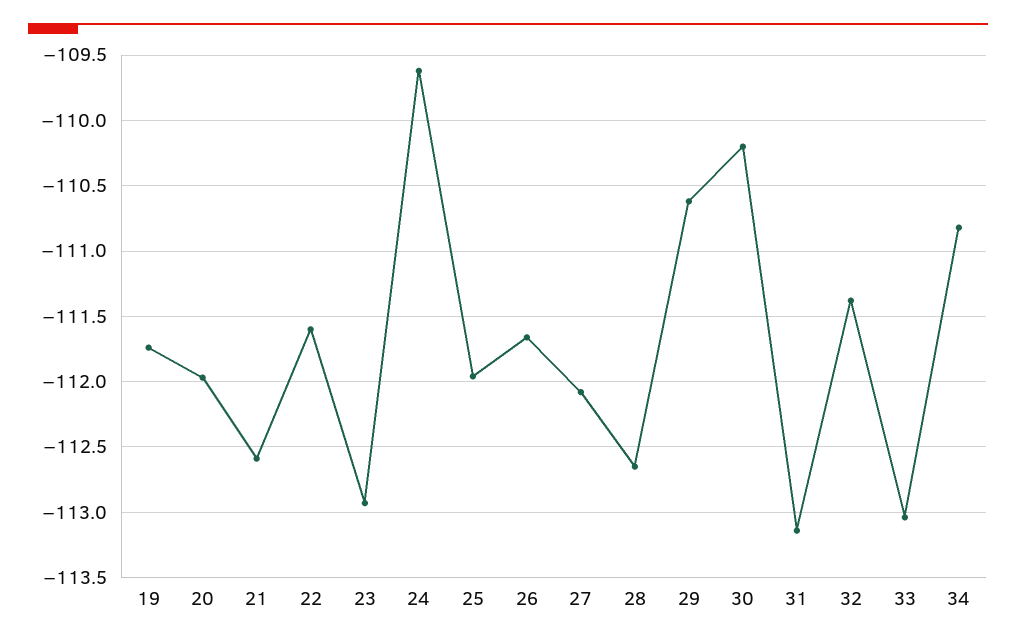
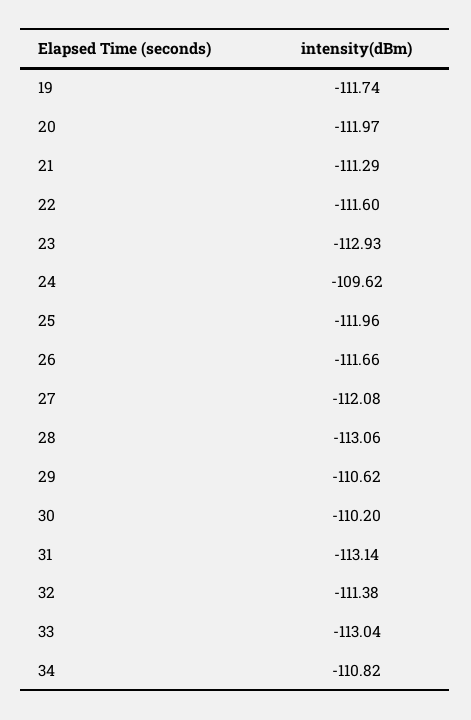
  {
    "19": -111.74,
    "20": -111.97,
-   "21": -112.6,
+   "21": -111.29,
    "22": -111.6,
    "23": -112.93,
    "24": -109.62,
    "25": -111.96,
    "26": -111.66,
    "27": -112.08,
-   "28": -112.65,
+   "28": -113.06,
    "29": -110.62,
    "30": -110.2,
    "31": -113.14,
    "32": -111.38,
    "33": -113.04,
    "34": -110.82
  }

